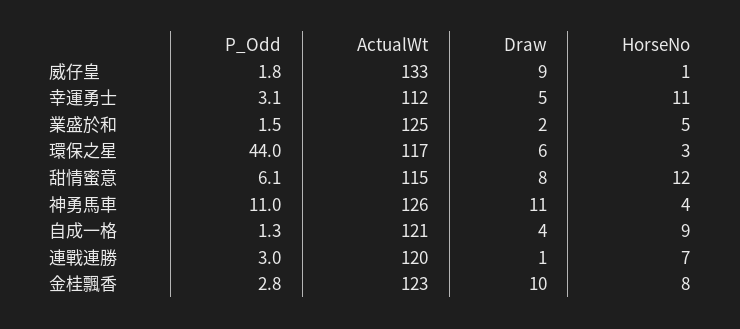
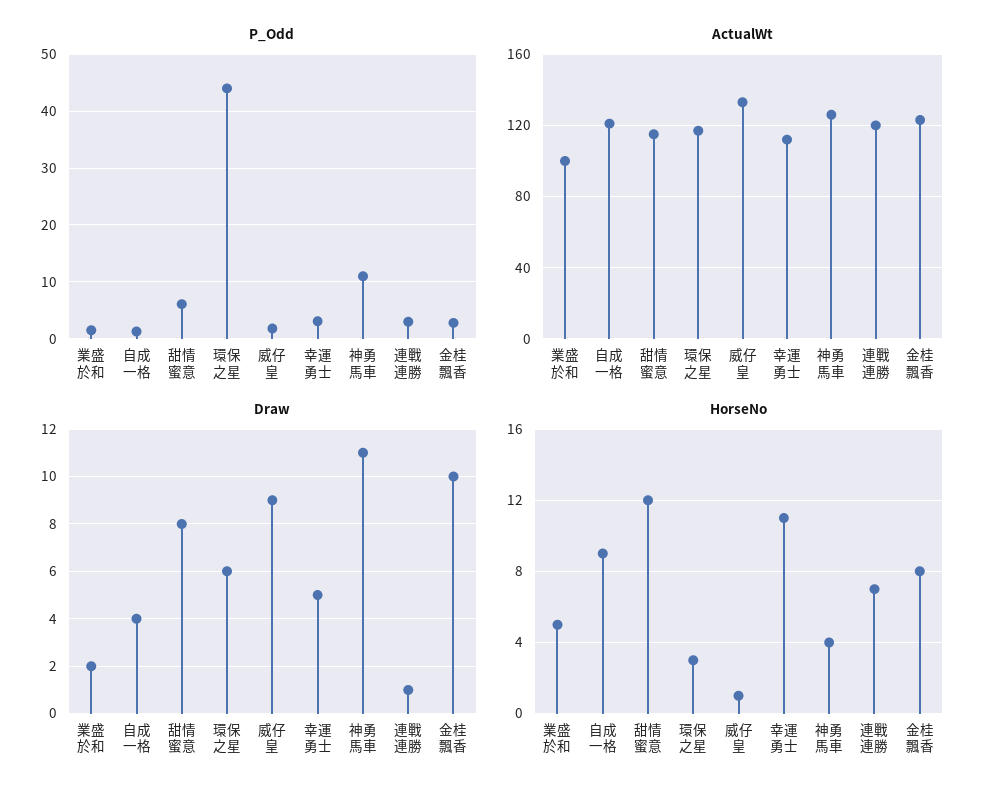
  {
    "P_Odd": {
      "威仔皇": 1.8,
      "幸運勇士": 3.1,
      "業盛於和": 1.5,
      "環保之星": 44,
      "甜情蜜意": 6.1,
      "神勇馬車": 11,
      "自成一格": 1.3,
      "連戰連勝": 3,
      "金桂飄香": 2.8
    },
    "ActualWt": {
      "威仔皇": 133,
      "幸運勇士": 112,
-     "業盛於和": 125,
+     "業盛於和": 100,
      "環保之星": 117,
      "甜情蜜意": 115,
      "神勇馬車": 126,
      "自成一格": 121,
      "連戰連勝": 120,
      "金桂飄香": 123
    },
    "Draw": {
      "威仔皇": 9,
      "幸運勇士": 5,
      "業盛於和": 2,
      "環保之星": 6,
      "甜情蜜意": 8,
      "神勇馬車": 11,
      "自成一格": 4,
      "連戰連勝": 1,
      "金桂飄香": 10
    },
    "HorseNo": {
      "威仔皇": 1,
      "幸運勇士": 11,
      "業盛於和": 5,
      "環保之星": 3,
      "甜情蜜意": 12,
      "神勇馬車": 4,
      "自成一格": 9,
      "連戰連勝": 7,
      "金桂飄香": 8
    }
  }

